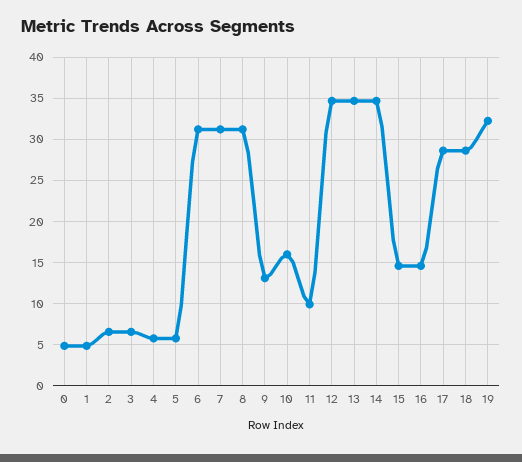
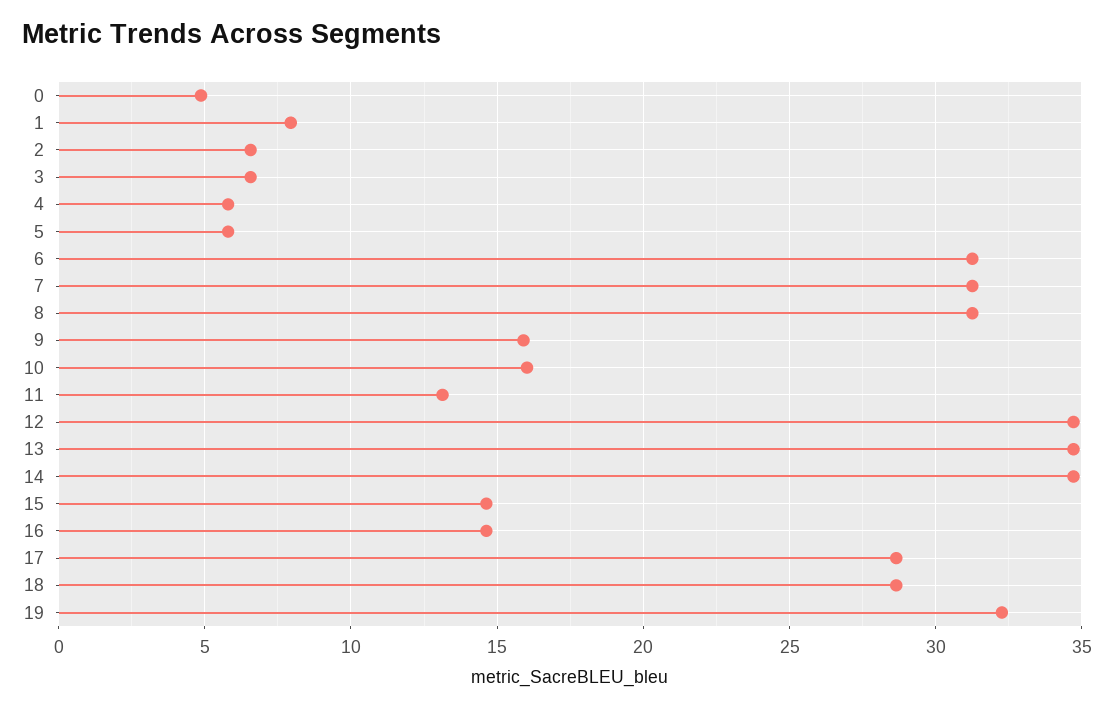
  {
    "0": 5,
-   "1": 5,
+   "1": 8,
    "2": 6.5,
    "3": 6.5,
    "4": 6,
    "5": 6,
    "6": 31.5,
    "7": 31.5,
    "8": 31.5,
-   "9": 13,
+   "9": 16,
    "10": 16,
-   "11": 10,
+   "11": 13,
    "12": 34.5,
    "13": 34.5,
    "14": 34.5,
    "15": 14.5,
    "16": 14.5,
    "17": 28.5,
    "18": 28.5,
    "19": 32.5
  }

